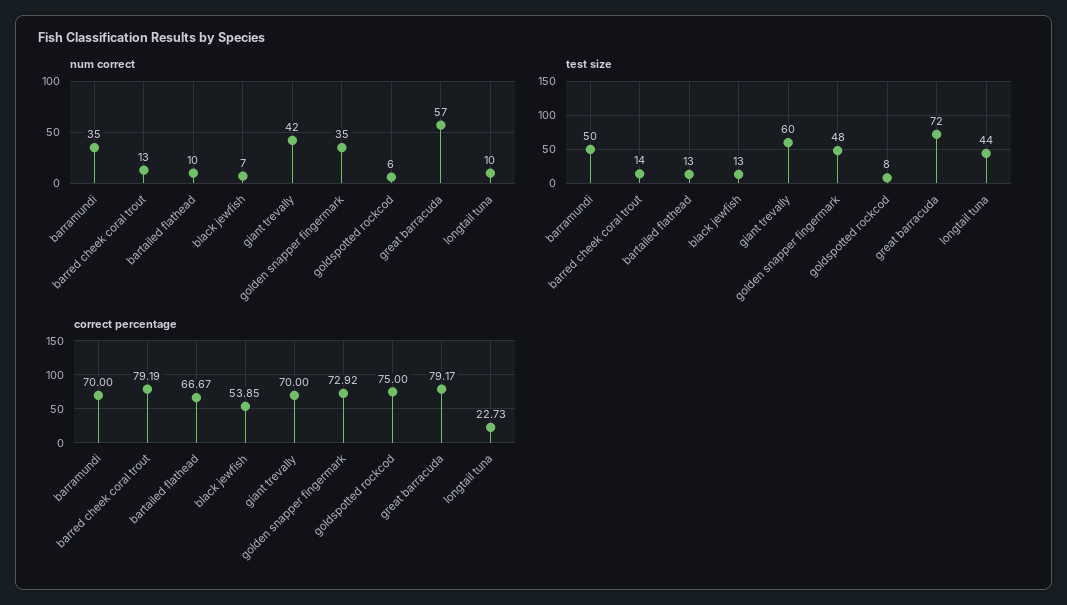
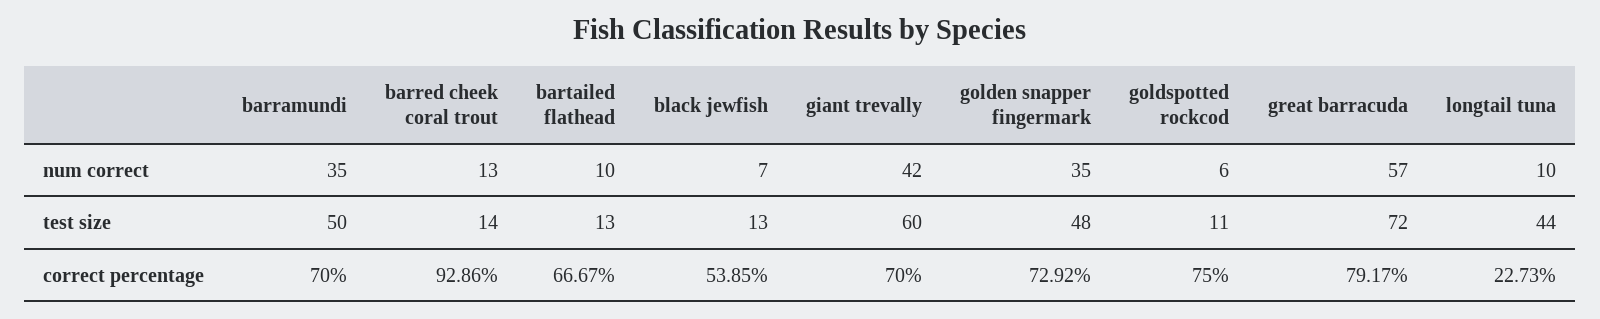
  {
    "num correct": {
      "barramundi": 35,
      "barred cheek coral trout": 13,
      "bartailed flathead": 10,
      "black jewfish": 7,
      "giant trevally": 42,
      "golden snapper fingermark": 35,
      "goldspotted rockcod": 6,
      "great barracuda": 57,
      "longtail tuna": 10
    },
    "test size": {
      "barramundi": 50,
      "barred cheek coral trout": 14,
      "bartailed flathead": 13,
      "black jewfish": 13,
      "giant trevally": 60,
      "golden snapper fingermark": 48,
-     "goldspotted rockcod": 8,
+     "goldspotted rockcod": 11,
      "great barracuda": 72,
      "longtail tuna": 44
    },
    "correct percentage": {
      "barramundi": 70,
-     "barred cheek coral trout": 79.19,
+     "barred cheek coral trout": 92.86,
      "bartailed flathead": 66.67,
      "black jewfish": 53.85,
      "giant trevally": 70,
      "golden snapper fingermark": 72.92,
      "goldspotted rockcod": 75,
      "great barracuda": 79.17,
      "longtail tuna": 22.73
    }
  }

